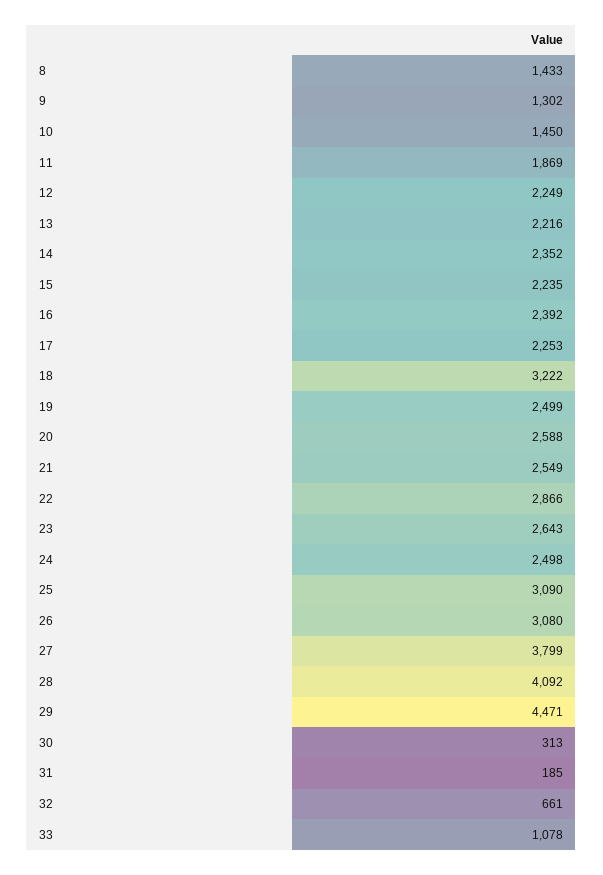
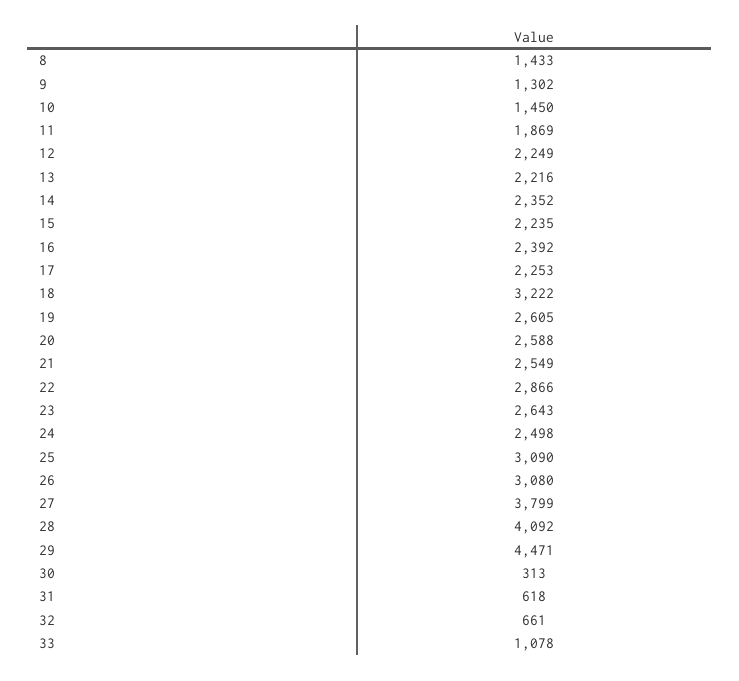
  {
    "8": 1433,
    "9": 1302,
    "10": 1450,
    "11": 1869,
    "12": 2249,
    "13": 2216,
    "14": 2352,
    "15": 2235,
    "16": 2392,
    "17": 2253,
    "18": 3222,
-   "19": 2499,
+   "19": 2605,
    "20": 2588,
    "21": 2549,
    "22": 2866,
    "23": 2643,
    "24": 2498,
    "25": 3090,
    "26": 3080,
    "27": 3799,
    "28": 4092,
    "29": 4471,
    "30": 313,
-   "31": 185,
+   "31": 618,
    "32": 661,
    "33": 1078
  }

